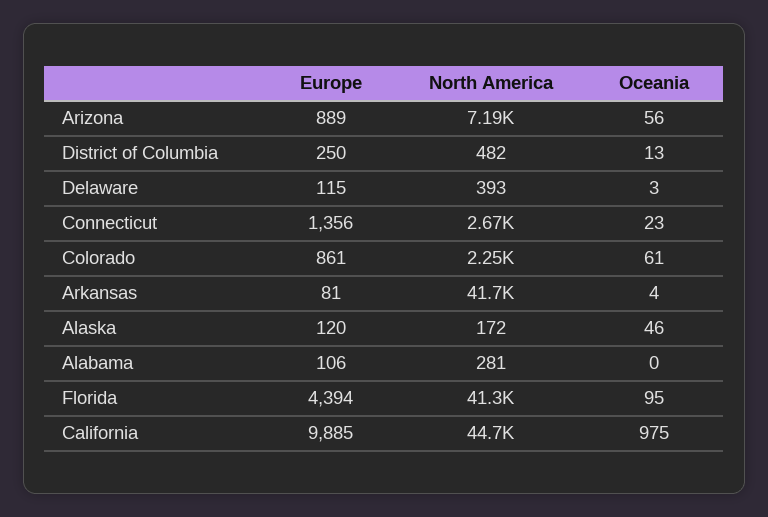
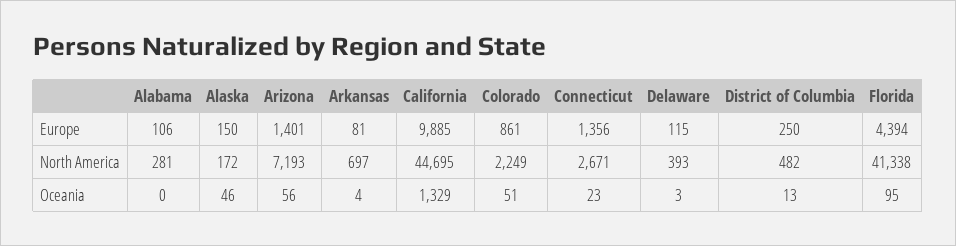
  {
    "Europe": {
-     "Arizona": 889,
+     "Arizona": 1401,
      "District of Columbia": 250,
      "Delaware": 115,
      "Connecticut": 1356,
      "Colorado": 861,
      "Arkansas": 81,
-     "Alaska": 120,
+     "Alaska": 150,
      "Alabama": 106,
      "Florida": 4394,
      "California": 9885
    },
    "North America": {
      "Arizona": 7193,
      "District of Columbia": 482,
      "Delaware": 393,
      "Connecticut": 2671,
      "Colorado": 2249,
-     "Arkansas": 41700,
+     "Arkansas": 697,
      "Alaska": 172,
      "Alabama": 281,
      "Florida": 41338,
      "California": 44695
    },
    "Oceania": {
      "Arizona": 56,
      "District of Columbia": 13,
      "Delaware": 3,
      "Connecticut": 23,
-     "Colorado": 61,
+     "Colorado": 51,
      "Arkansas": 4,
      "Alaska": 46,
      "Alabama": 0,
      "Florida": 95,
-     "California": 975
+     "California": 1329
    }
  }

